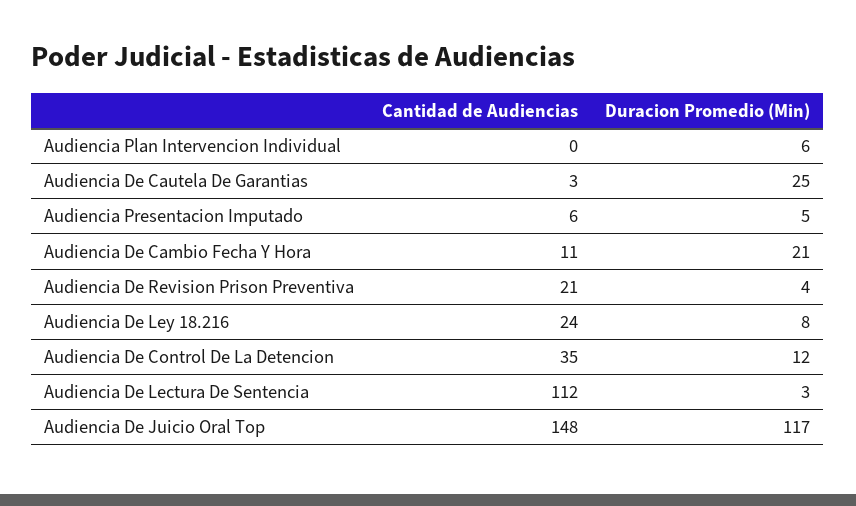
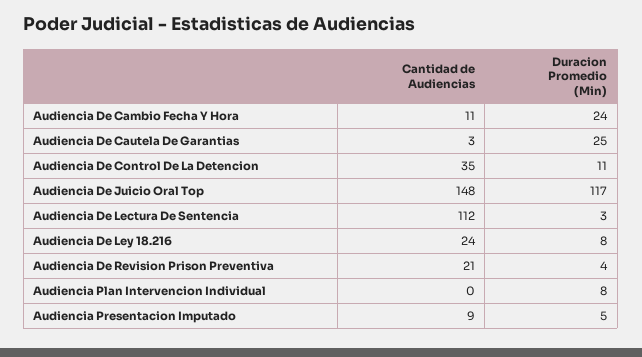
  {
    "Cantidad de Audiencias": {
      "Audiencia Plan Intervencion Individual": 0,
      "Audiencia De Cautela De Garantias": 3,
-     "Audiencia Presentacion Imputado": 6,
+     "Audiencia Presentacion Imputado": 9,
      "Audiencia De Cambio Fecha Y Hora": 11,
      "Audiencia De Revision Prison Preventiva": 21,
      "Audiencia De Ley 18.216": 24,
      "Audiencia De Control De La Detencion": 35,
      "Audiencia De Lectura De Sentencia": 112,
      "Audiencia De Juicio Oral Top": 148
    },
    "Duracion Promedio (Min)": {
-     "Audiencia Plan Intervencion Individual": 6,
+     "Audiencia Plan Intervencion Individual": 8,
      "Audiencia De Cautela De Garantias": 25,
      "Audiencia Presentacion Imputado": 5,
-     "Audiencia De Cambio Fecha Y Hora": 21,
+     "Audiencia De Cambio Fecha Y Hora": 24,
      "Audiencia De Revision Prison Preventiva": 4,
      "Audiencia De Ley 18.216": 8,
-     "Audiencia De Control De La Detencion": 12,
+     "Audiencia De Control De La Detencion": 11,
      "Audiencia De Lectura De Sentencia": 3,
      "Audiencia De Juicio Oral Top": 117
    }
  }

